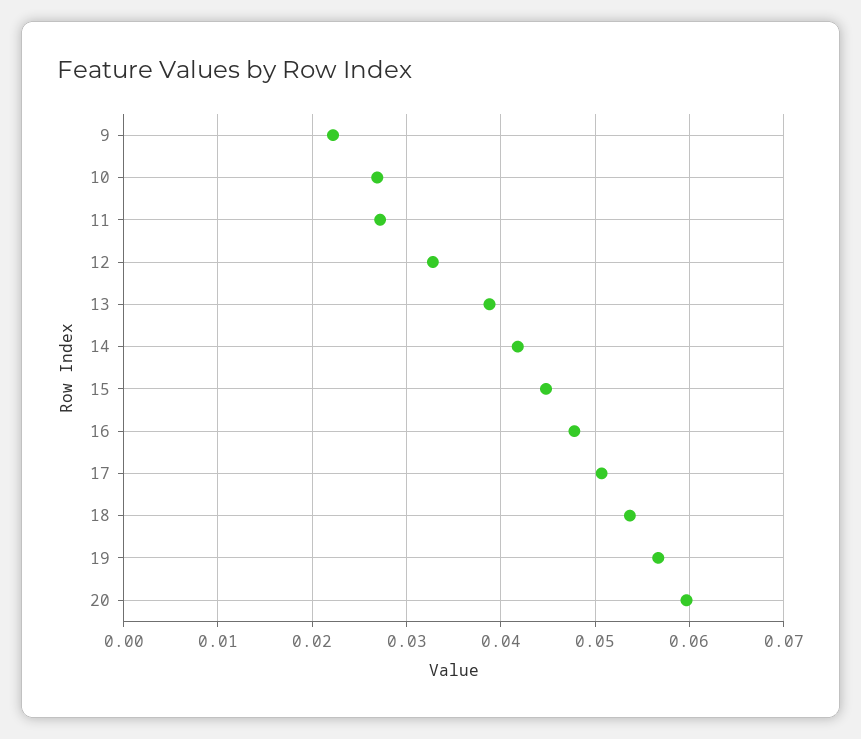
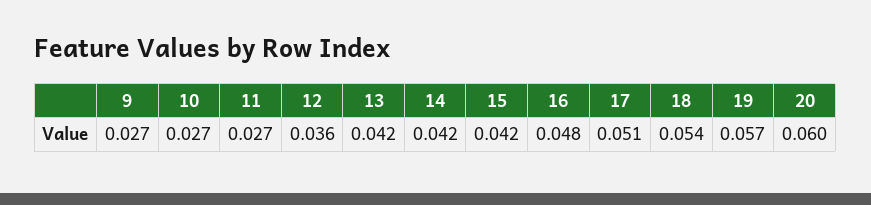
  {
-   "9": 0.022,
+   "9": 0.027,
    "10": 0.027,
    "11": 0.027,
-   "12": 0.033,
+   "12": 0.036,
-   "13": 0.039,
+   "13": 0.042,
    "14": 0.042,
-   "15": 0.045,
+   "15": 0.042,
    "16": 0.048,
    "17": 0.051,
    "18": 0.054,
    "19": 0.057,
    "20": 0.06
  }

